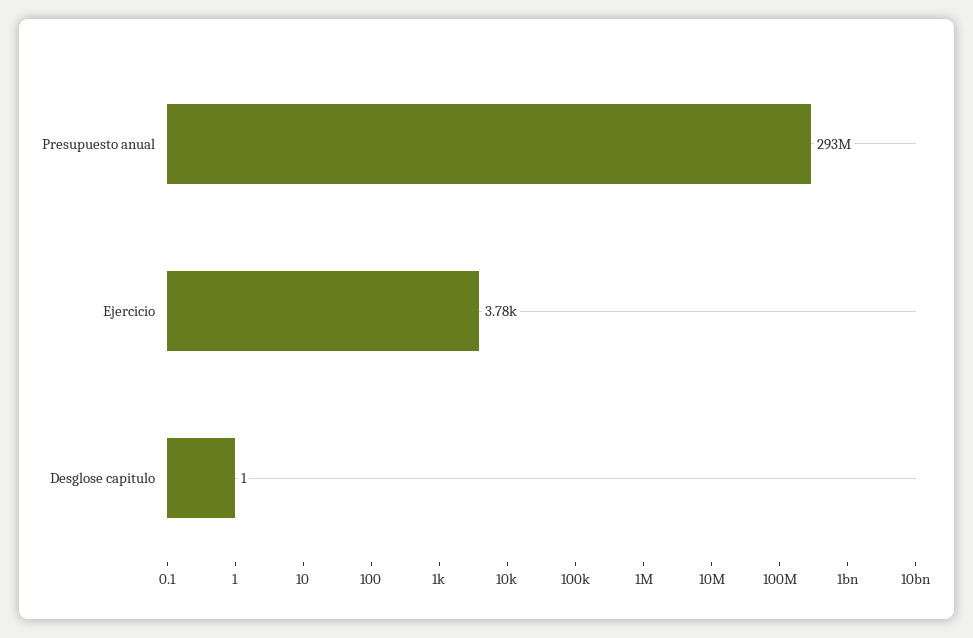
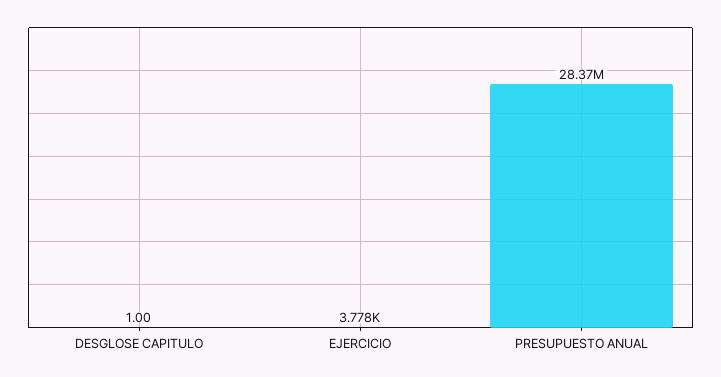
  {
-   "Presupuesto anual": 293000000,
+   "Presupuesto anual": 28370000,
    "Ejercicio": 3778,
    "Desglose capitulo": 1
  }

